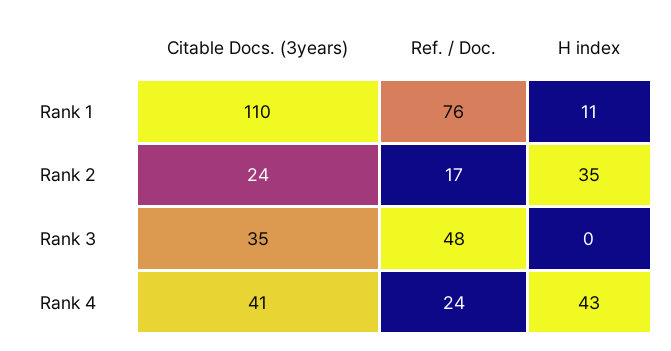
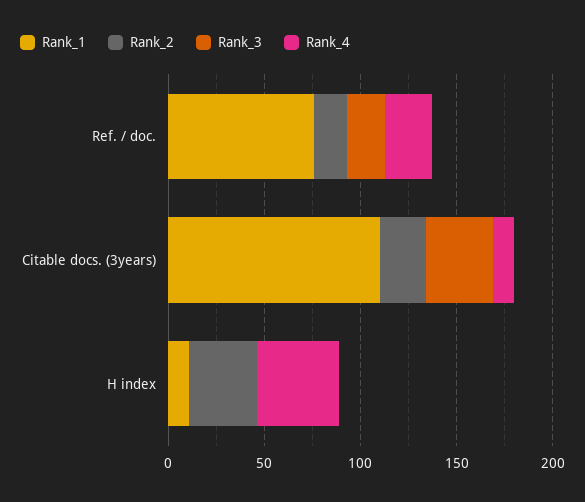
  {
    "Rank 1": {
      "Citable Docs. (3years)": 110,
      "Ref. / Doc.": 76,
      "H index": 11
    },
    "Rank 2": {
      "Citable Docs. (3years)": 24,
      "Ref. / Doc.": 17,
      "H index": 35
    },
    "Rank 3": {
      "Citable Docs. (3years)": 35,
-     "Ref. / Doc.": 48,
+     "Ref. / Doc.": 20,
      "H index": 0
    },
    "Rank 4": {
-     "Citable Docs. (3years)": 41,
+     "Citable Docs. (3years)": 10,
      "Ref. / Doc.": 24,
      "H index": 43
    }
  }

